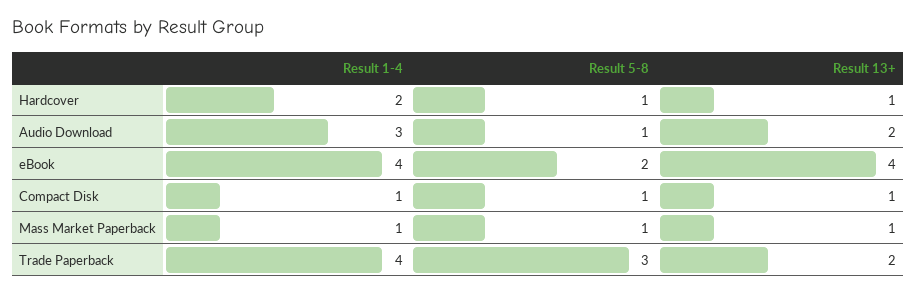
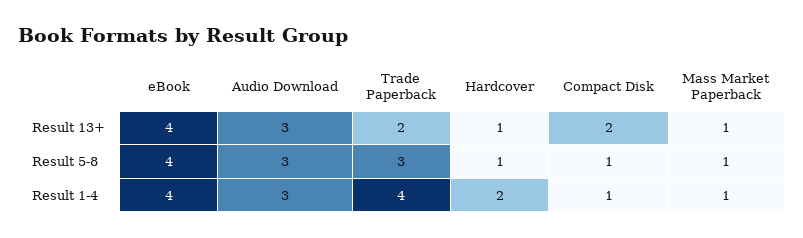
  {
    "Result 1-4": {
      "Hardcover": 2,
      "Audio Download": 3,
      "eBook": 4,
      "Compact Disk": 1,
      "Mass Market Paperback": 1,
      "Trade Paperback": 4
    },
    "Result 5-8": {
      "Hardcover": 1,
-     "Audio Download": 1,
+     "Audio Download": 3,
-     "eBook": 2,
+     "eBook": 4,
      "Compact Disk": 1,
      "Mass Market Paperback": 1,
      "Trade Paperback": 3
    },
    "Result 13+": {
      "Hardcover": 1,
-     "Audio Download": 2,
+     "Audio Download": 3,
      "eBook": 4,
-     "Compact Disk": 1,
+     "Compact Disk": 2,
      "Mass Market Paperback": 1,
      "Trade Paperback": 2
    }
  }

